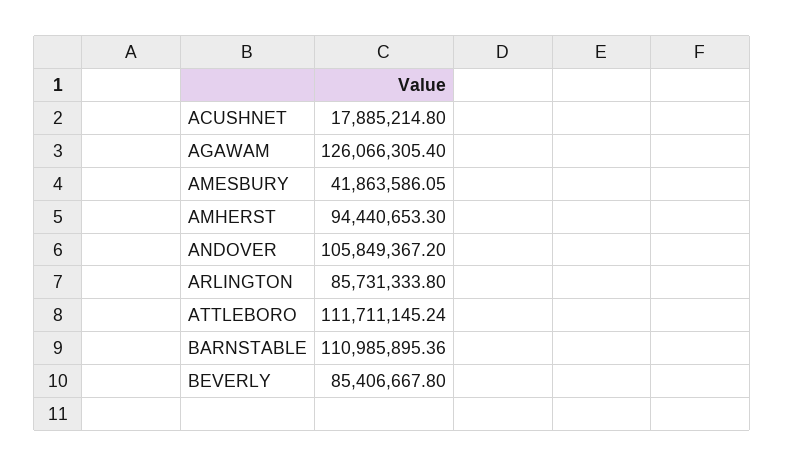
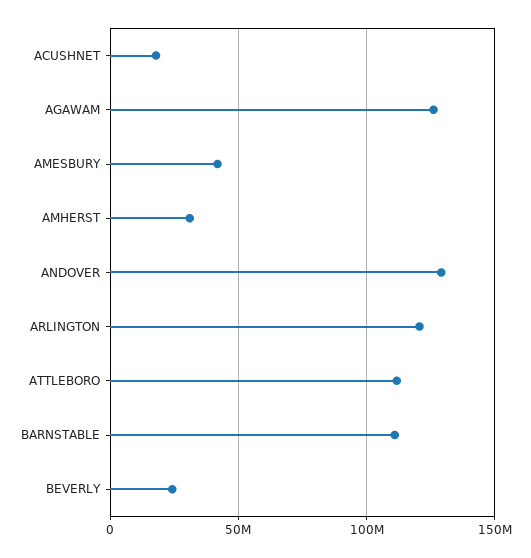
  {
    "ACUSHNET": 17885214.8,
    "AGAWAM": 126066305.4,
    "AMESBURY": 41863586.05,
-   "AMHERST": 94440653.3,
+   "AMHERST": 30000000,
-   "ANDOVER": 105849367.2,
+   "ANDOVER": 130000000,
-   "ARLINGTON": 85731333.8,
+   "ARLINGTON": 120000000,
    "ATTLEBORO": 111711145.24,
    "BARNSTABLE": 110985895.36,
-   "BEVERLY": 85406667.8
+   "BEVERLY": 25000000
  }

